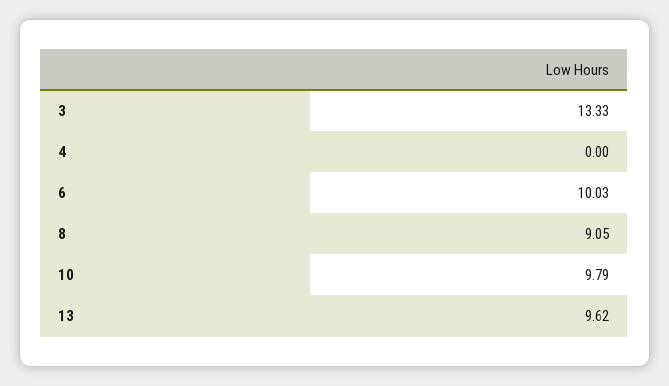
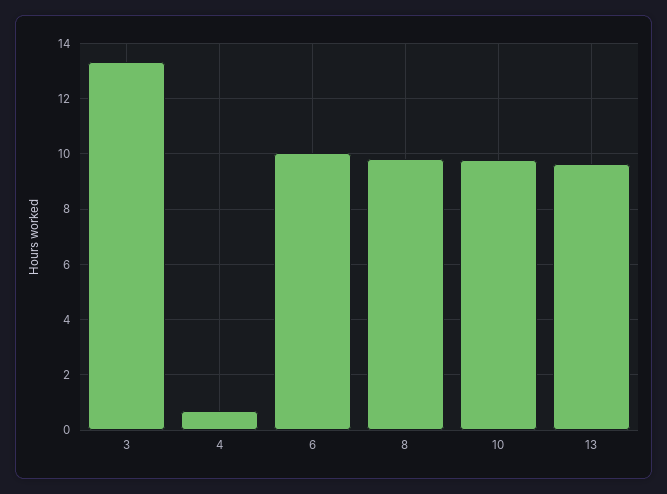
  {
    "3": 13.33,
-   "4": 0,
+   "4": 0.75,
    "6": 10.03,
-   "8": 9.05,
+   "8": 9.75,
    "10": 9.79,
    "13": 9.62
  }

